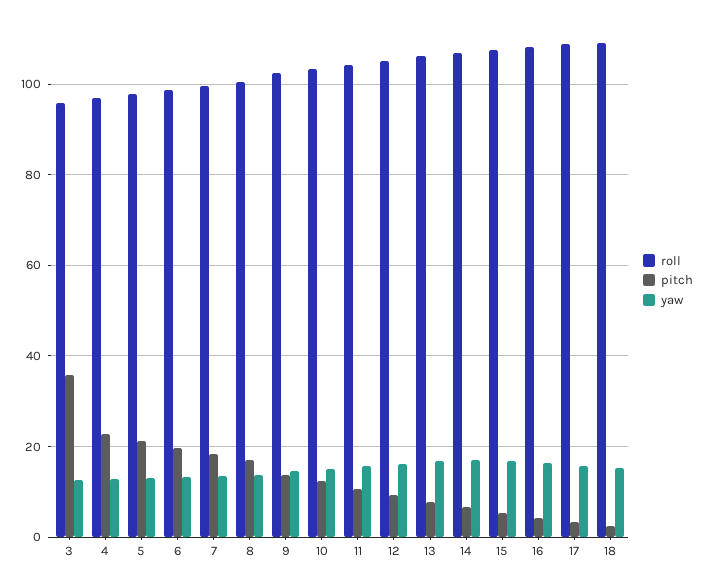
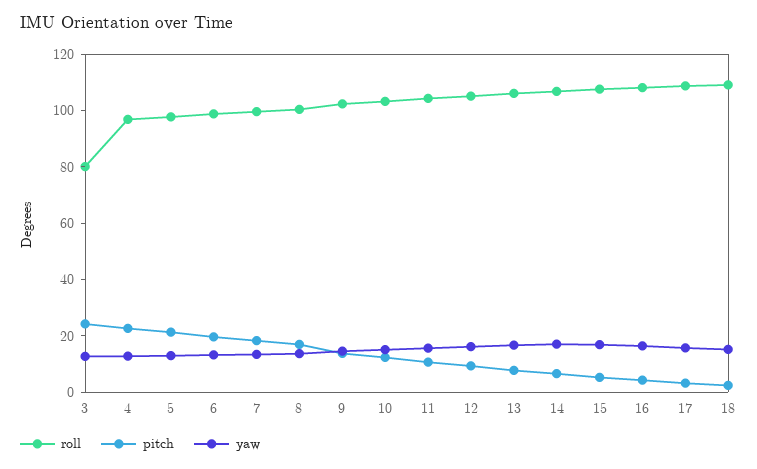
  {
    "roll": {
-     "3": 96,
+     "3": 80,
      "4": 96,
      "5": 98,
      "6": 98,
      "7": 100,
      "8": 100,
      "9": 102,
      "10": 104,
      "11": 104,
      "12": 106,
      "13": 106,
      "14": 106,
      "15": 108,
      "16": 108,
      "17": 108,
      "18": 110
    },
    "pitch": {
-     "3": 36,
+     "3": 25,
      "4": 22,
      "5": 22,
      "6": 20,
      "7": 18,
      "8": 16,
      "9": 14,
      "10": 12,
      "11": 10,
      "12": 10,
      "13": 8,
      "14": 6,
      "15": 6,
      "16": 4,
      "17": 4,
      "18": 2
    },
    "yaw": {
      "3": 12,
      "4": 12,
      "5": 14,
      "6": 14,
      "7": 14,
      "8": 14,
      "9": 14,
      "10": 16,
      "11": 16,
      "12": 16,
      "13": 16,
      "14": 18,
      "15": 16,
      "16": 16,
      "17": 16,
      "18": 16
    }
  }

